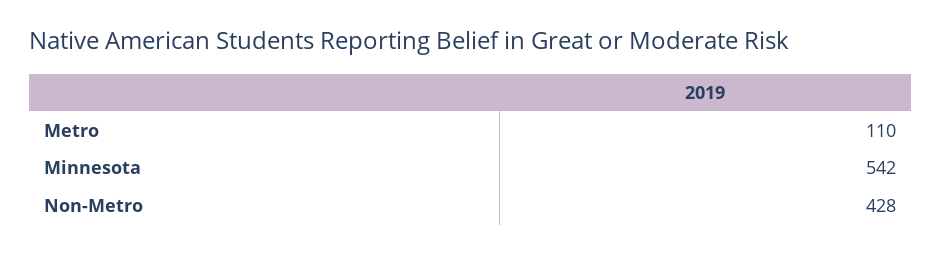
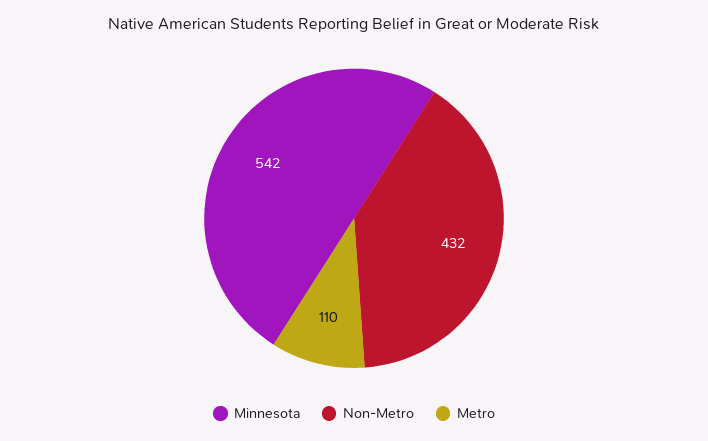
  {
    "Metro": 110,
    "Minnesota": 542,
-   "Non-Metro": 428
+   "Non-Metro": 432
  }

